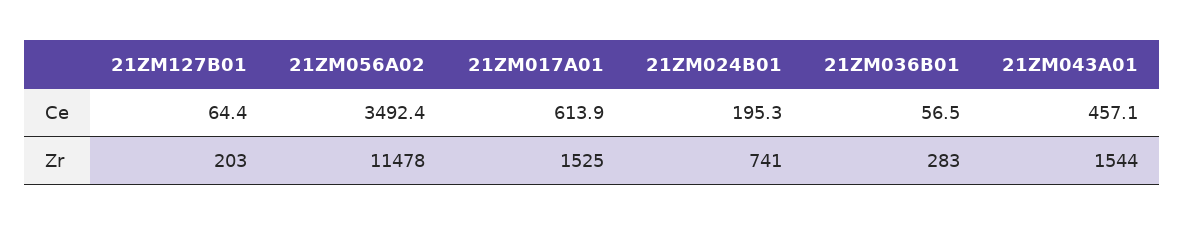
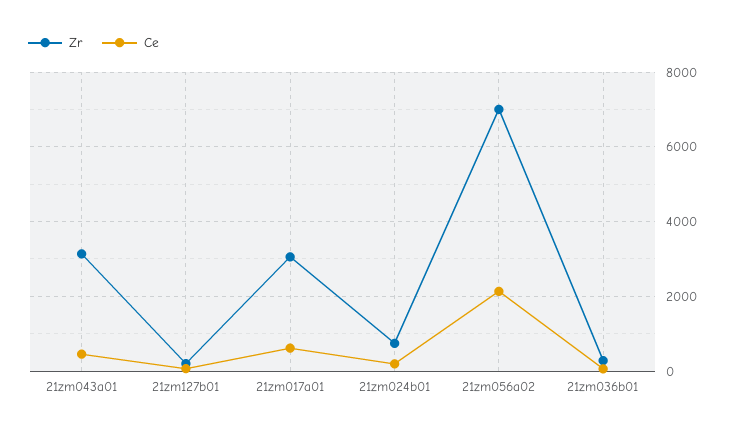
  {
    "Ce": {
      "21ZM127B01": 64.4,
-     "21ZM056A02": 3492.4,
+     "21ZM056A02": 2200,
      "21ZM017A01": 613.9,
      "21ZM024B01": 195.3,
      "21ZM036B01": 56.5,
      "21ZM043A01": 457.1
    },
    "Zr": {
      "21ZM127B01": 203,
-     "21ZM056A02": 11478,
+     "21ZM056A02": 7000,
-     "21ZM017A01": 1525,
+     "21ZM017A01": 3000,
      "21ZM024B01": 741,
      "21ZM036B01": 283,
-     "21ZM043A01": 1544
+     "21ZM043A01": 3200
    }
  }

